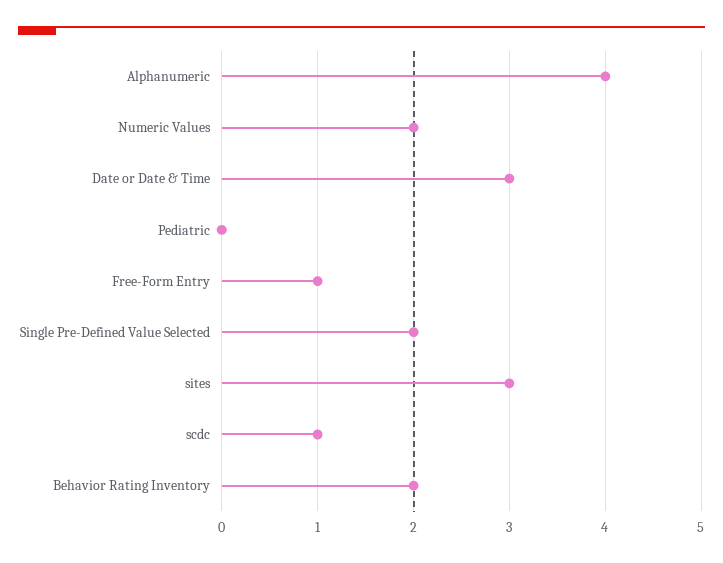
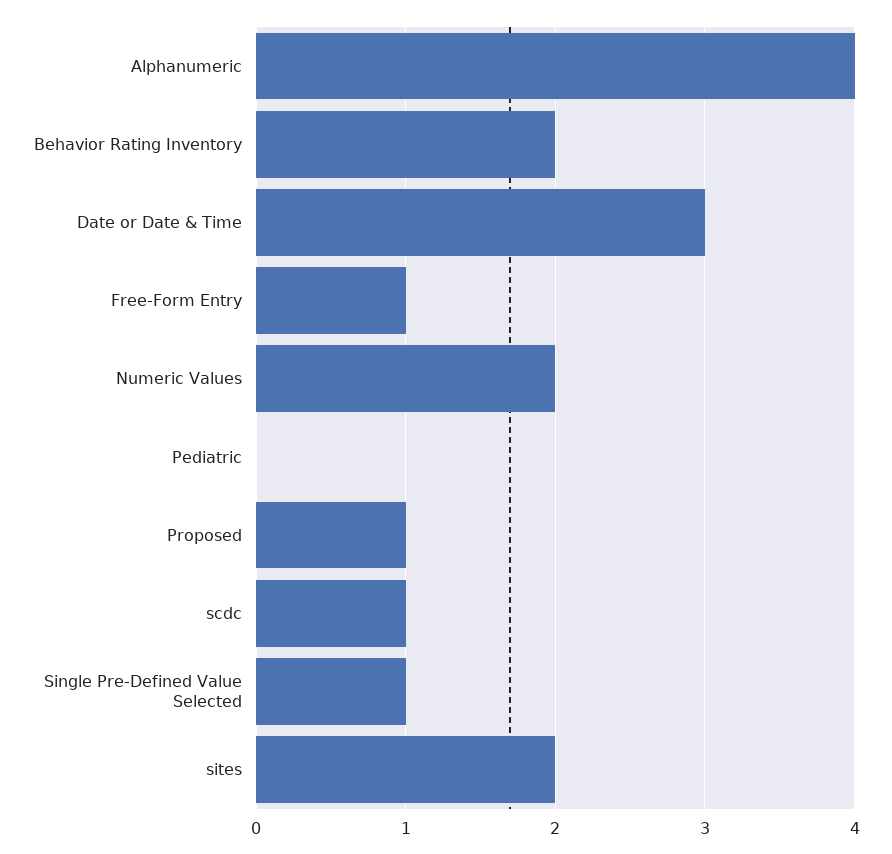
  {
    "Alphanumeric": 4,
    "Numeric Values": 2,
    "Date or Date & Time": 3,
    "Pediatric": 0,
    "Free-Form Entry": 1,
-   "Single Pre-Defined Value Selected": 2,
+   "Single Pre-Defined Value Selected": 1,
-   "sites": 3,
+   "sites": 2,
    "scdc": 1,
-   "Behavior Rating Inventory": 2
+   "Behavior Rating Inventory": 2,
+   "Proposed": 1
  }

